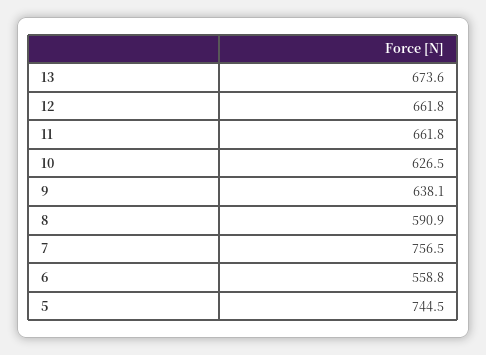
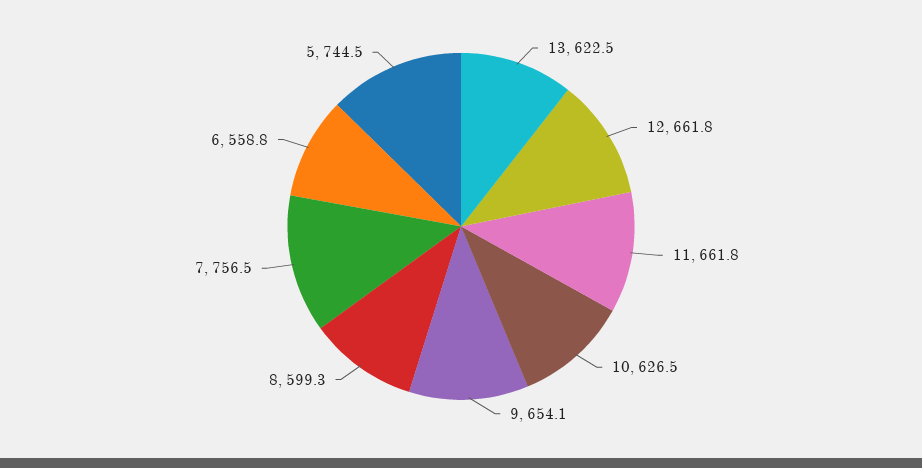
  {
-   "13": 673.6,
+   "13": 622.5,
    "12": 661.8,
    "11": 661.8,
    "10": 626.5,
-   "9": 638.1,
+   "9": 654.1,
-   "8": 590.9,
+   "8": 599.3,
    "7": 756.5,
    "6": 558.8,
    "5": 744.5
  }

